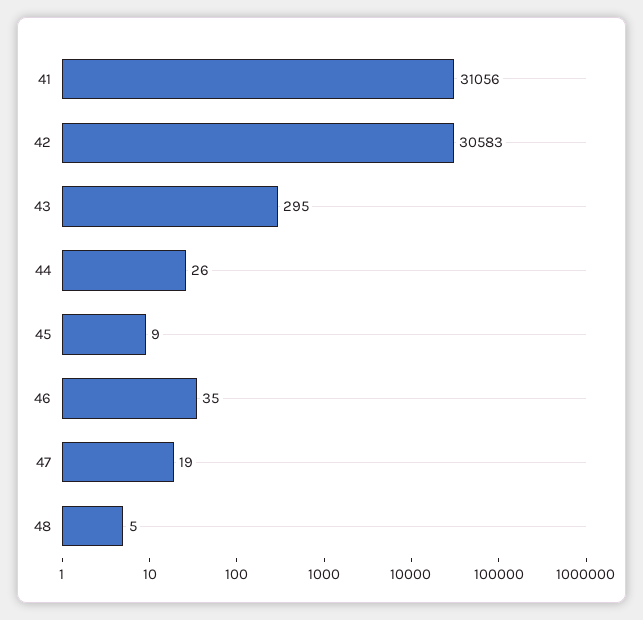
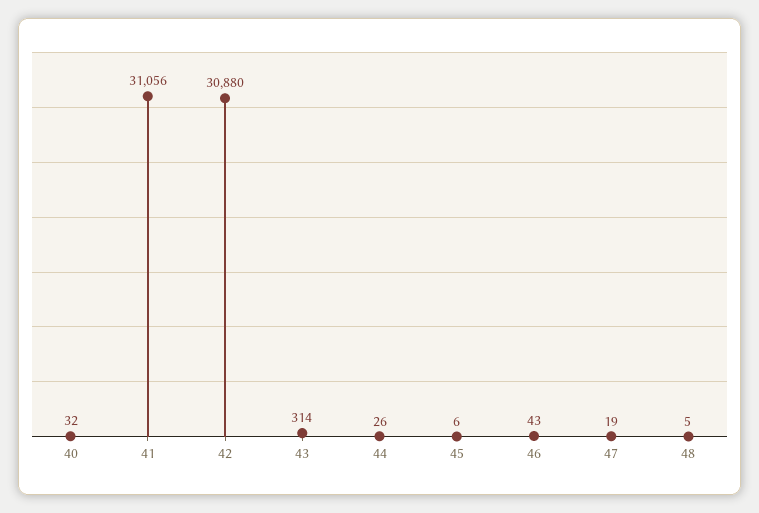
  {
    "41": 31056,
-   "42": 30583,
+   "42": 30880,
-   "43": 295,
+   "43": 314,
    "44": 26,
-   "45": 9,
+   "45": 6,
-   "46": 35,
+   "46": 43,
    "47": 19,
-   "48": 5
+   "48": 5,
+   "40": 32
  }

